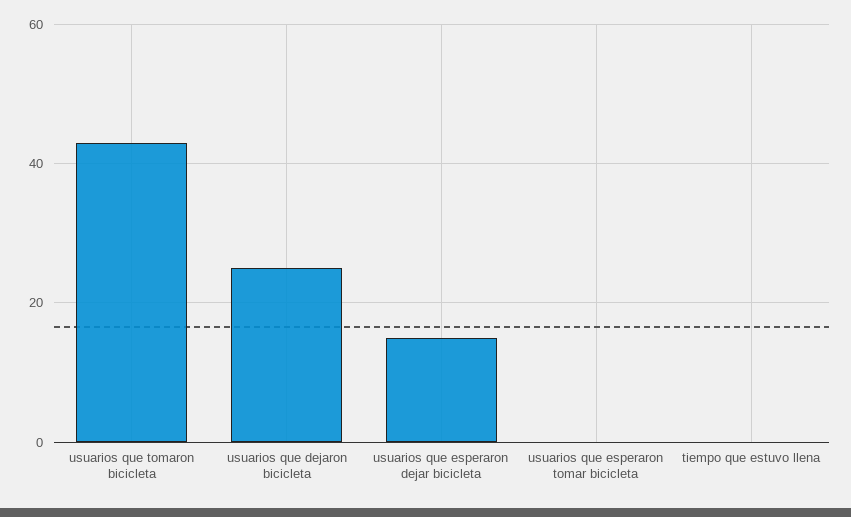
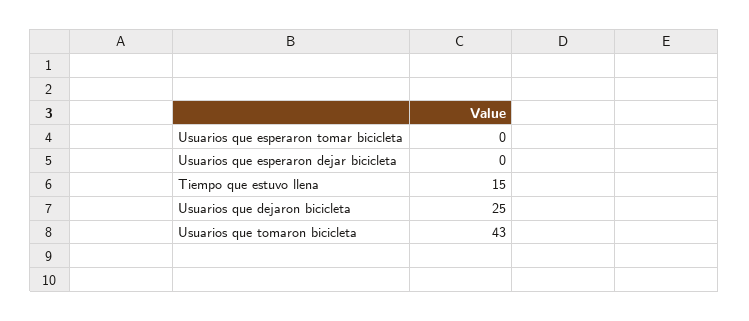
  {
    "usuarios que tomaron bicicleta": 43,
    "usuarios que dejaron bicicleta": 25,
-   "usuarios que esperaron dejar bicicleta": 15,
+   "usuarios que esperaron dejar bicicleta": 0,
    "usuarios que esperaron tomar bicicleta": 0,
-   "tiempo que estuvo llena": 0
+   "tiempo que estuvo llena": 15
  }

